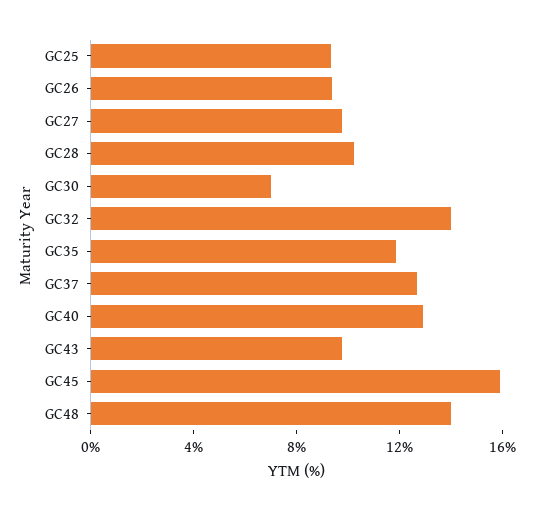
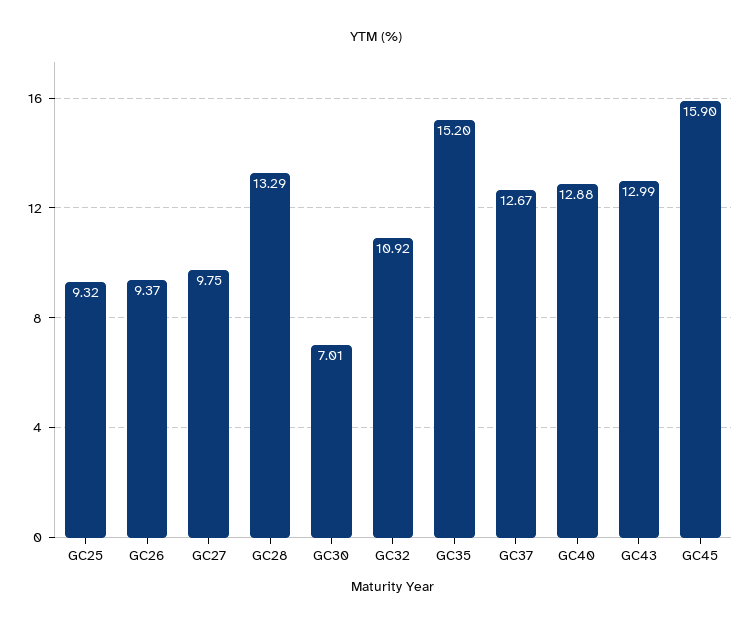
  {
    "GC25": 9.32,
    "GC26": 9.37,
    "GC27": 9.75,
-   "GC28": 10,
+   "GC28": 13.29,
    "GC30": 7.01,
-   "GC32": 14,
+   "GC32": 10.92,
-   "GC35": 12,
+   "GC35": 15.2,
    "GC37": 12.67,
    "GC40": 12.88,
-   "GC43": 10,
+   "GC43": 12.99,
-   "GC45": 15.9,
+   "GC45": 15.9
-   "GC48": 14
  }

